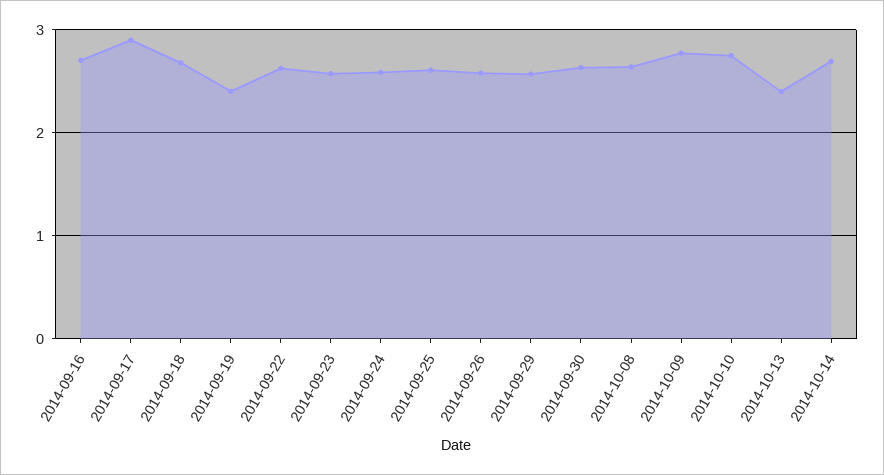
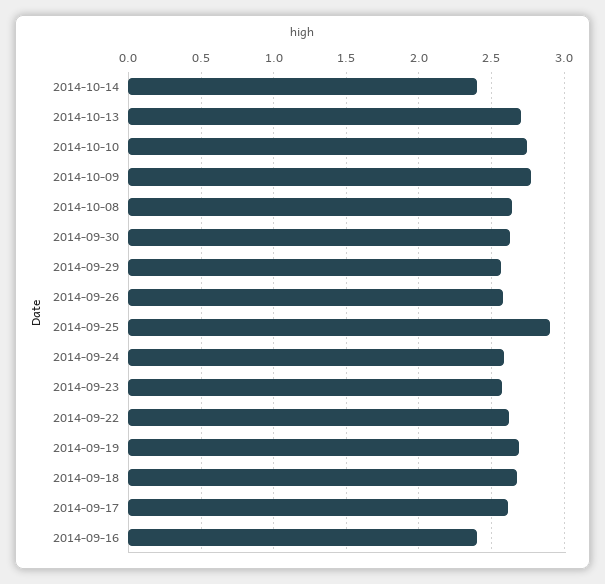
  {
-   "2014-09-16": 2.7,
+   "2014-09-16": 2.4,
-   "2014-09-17": 2.9,
+   "2014-09-17": 2.6,
    "2014-09-18": 2.7,
-   "2014-09-19": 2.4,
+   "2014-09-19": 2.7,
    "2014-09-22": 2.6,
    "2014-09-23": 2.55,
    "2014-09-24": 2.6,
-   "2014-09-25": 2.6,
+   "2014-09-25": 2.9,
    "2014-09-26": 2.6,
    "2014-09-29": 2.55,
    "2014-09-30": 2.65,
    "2014-10-08": 2.65,
    "2014-10-09": 2.75,
    "2014-10-10": 2.75,
-   "2014-10-13": 2.4,
+   "2014-10-13": 2.7,
-   "2014-10-14": 2.7
+   "2014-10-14": 2.4
  }

